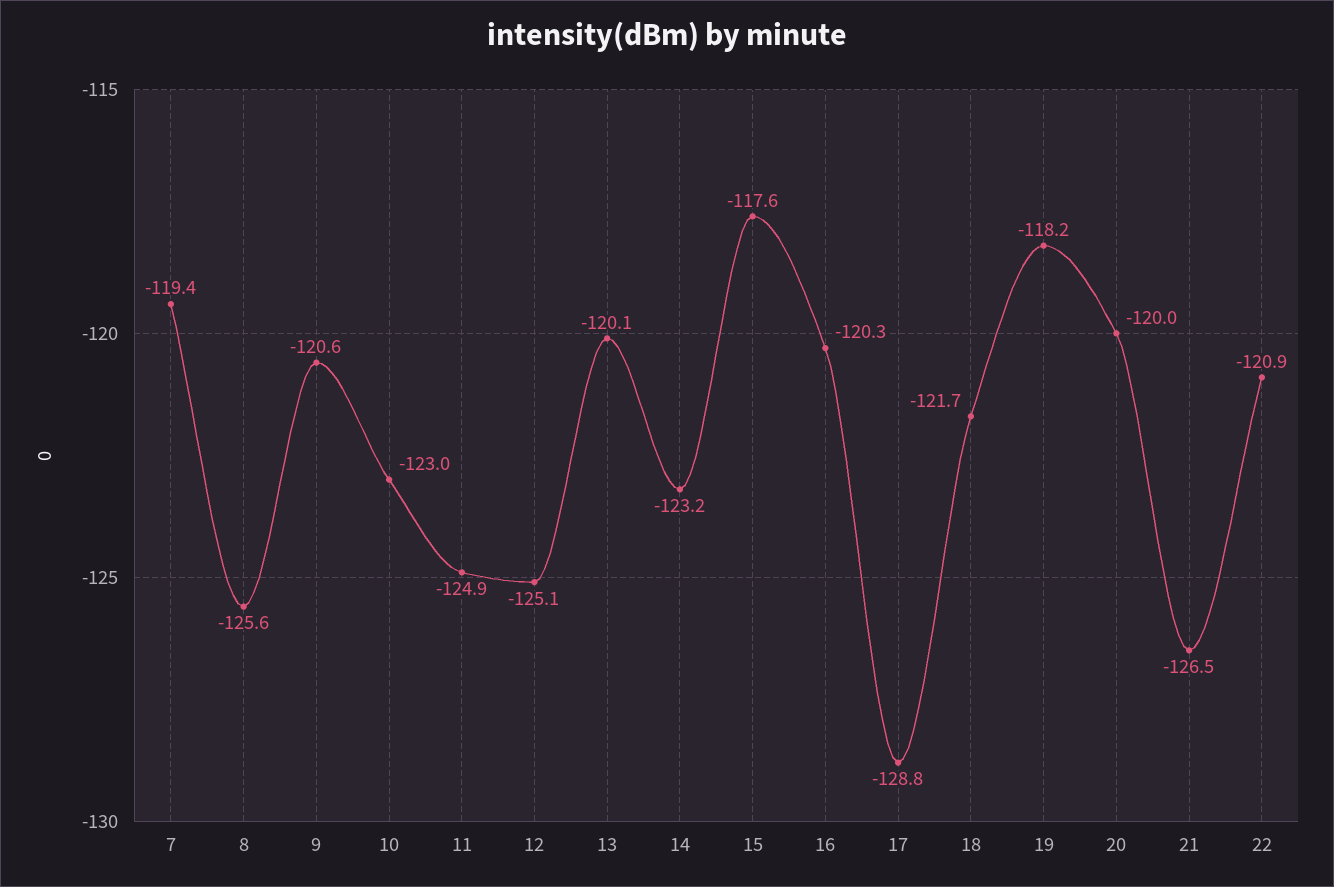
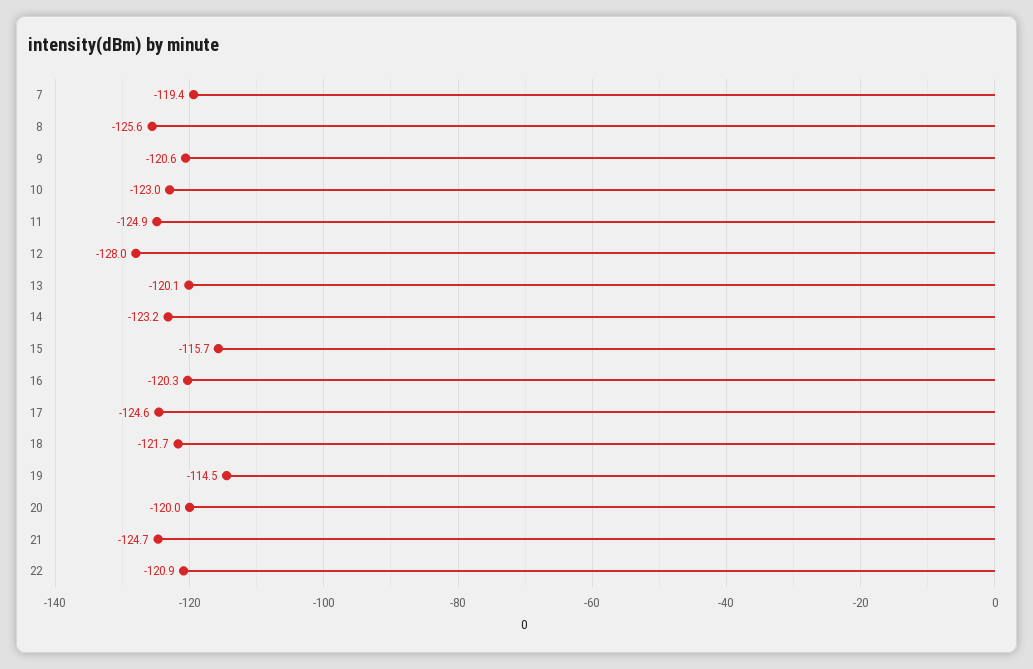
  {
    "7": -119.4,
    "8": -125.6,
    "9": -120.6,
    "10": -123,
    "11": -124.9,
-   "12": -125.1,
+   "12": -128,
    "13": -120.1,
    "14": -123.2,
-   "15": -117.6,
+   "15": -115.7,
    "16": -120.3,
-   "17": -128.8,
+   "17": -124.6,
    "18": -121.7,
-   "19": -118.2,
+   "19": -114.5,
    "20": -120,
-   "21": -126.5,
+   "21": -124.7,
    "22": -120.9
  }

